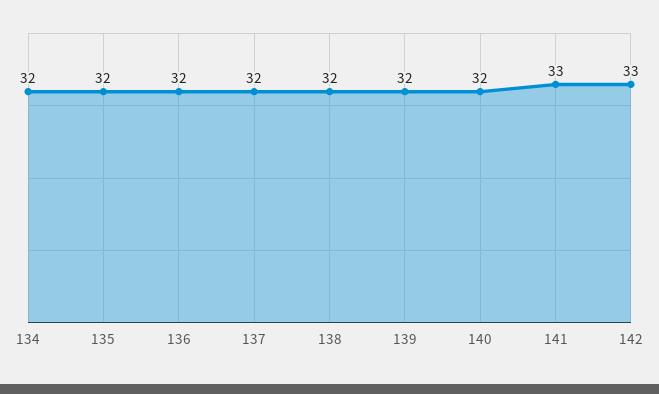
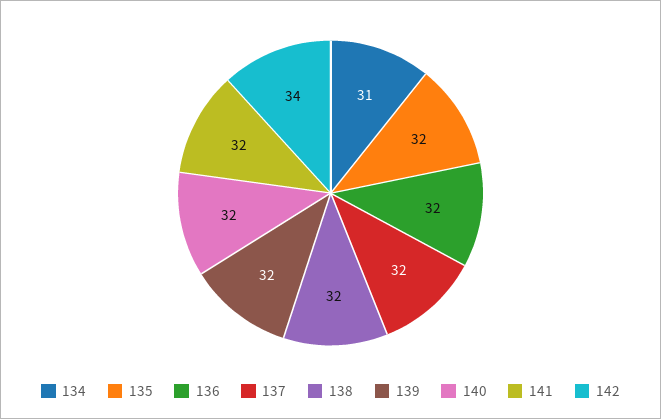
  {
-   "134": 32,
+   "134": 31,
    "135": 32,
    "136": 32,
    "137": 32,
    "138": 32,
    "139": 32,
    "140": 32,
-   "141": 33,
+   "141": 32,
-   "142": 33
+   "142": 34
  }

